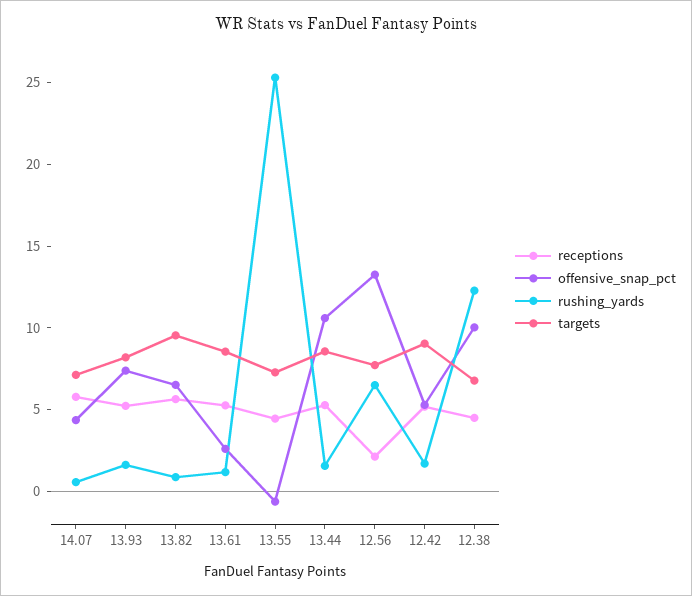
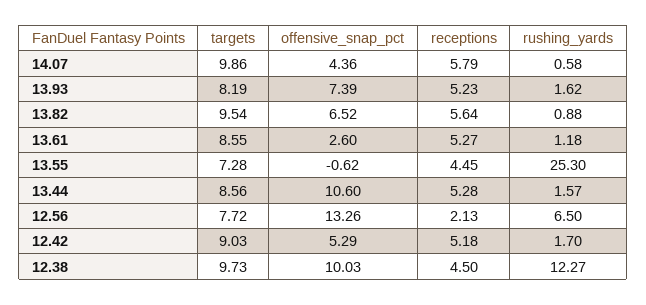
  {
    "receptions": {
      "14.07": 5.79,
      "13.93": 5.23,
      "13.82": 5.64,
      "13.61": 5.27,
      "13.55": 4.45,
      "13.44": 5.28,
      "12.56": 2.13,
      "12.42": 5.18,
      "12.38": 4.5
    },
    "offensive_snap_pct": {
      "14.07": 4.36,
      "13.93": 7.39,
      "13.82": 6.52,
      "13.61": 2.6,
      "13.55": -0.62,
      "13.44": 10.6,
      "12.56": 13.26,
      "12.42": 5.29,
      "12.38": 10.03
    },
    "rushing_yards": {
      "14.07": 0.58,
      "13.93": 1.62,
      "13.82": 0.88,
      "13.61": 1.18,
      "13.55": 25.3,
      "13.44": 1.57,
      "12.56": 6.5,
      "12.42": 1.7,
      "12.38": 12.27
    },
    "targets": {
-     "14.07": 7,
+     "14.07": 9.86,
      "13.93": 8.19,
      "13.82": 9.54,
      "13.61": 8.55,
      "13.55": 7.28,
      "13.44": 8.56,
      "12.56": 7.72,
      "12.42": 9.03,
-     "12.38": 7
+     "12.38": 9.73
    }
  }

